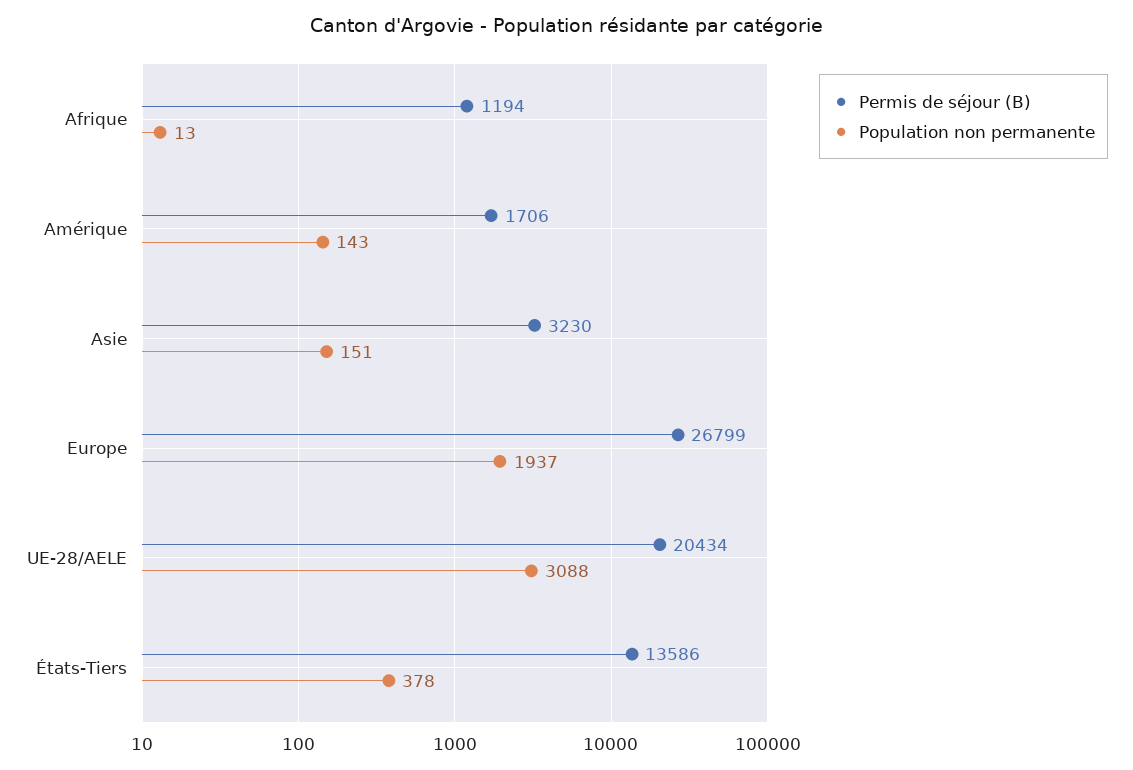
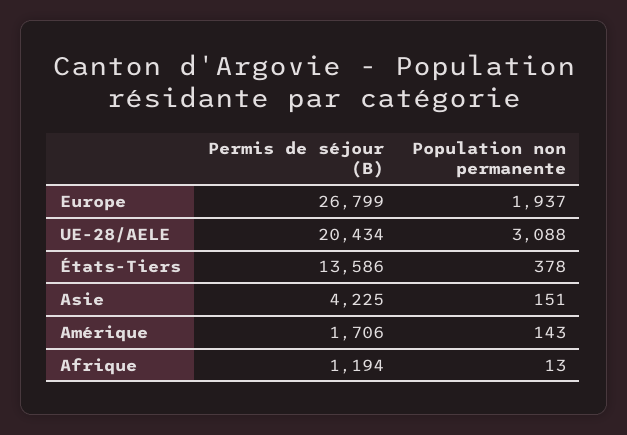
  {
    "Permis de séjour (B)": {
      "Afrique": 1194,
      "Amérique": 1706,
-     "Asie": 3230,
+     "Asie": 4225,
      "Europe": 26799,
      "UE-28/AELE": 20434,
      "États-Tiers": 13586
    },
    "Population non permanente": {
      "Afrique": 13,
      "Amérique": 143,
      "Asie": 151,
      "Europe": 1937,
      "UE-28/AELE": 3088,
      "États-Tiers": 378
    }
  }

